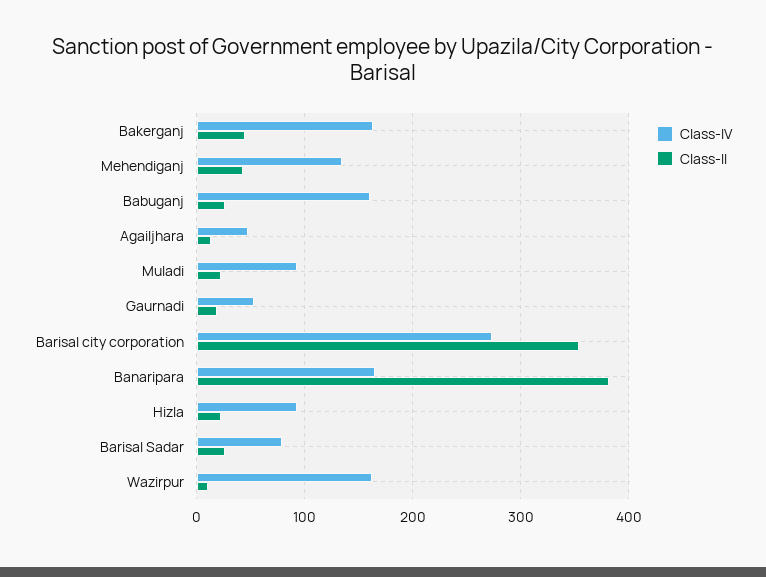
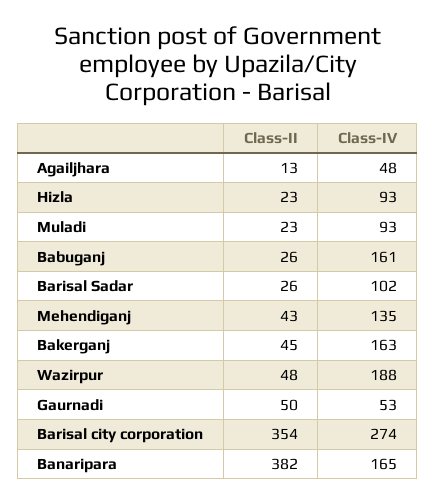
  {
    "Class-IV": {
      "Bakerganj": 163,
      "Mehendiganj": 135,
      "Babuganj": 161,
      "Agailjhara": 48,
      "Muladi": 93,
      "Gaurnadi": 53,
      "Barisal city corporation": 274,
      "Banaripara": 165,
      "Hizla": 93,
-     "Barisal Sadar": 80,
+     "Barisal Sadar": 102,
-     "Wazirpur": 160
+     "Wazirpur": 188
    },
    "Class-II": {
      "Bakerganj": 45,
      "Mehendiganj": 43,
      "Babuganj": 26,
      "Agailjhara": 13,
      "Muladi": 23,
-     "Gaurnadi": 20,
+     "Gaurnadi": 50,
      "Barisal city corporation": 354,
      "Banaripara": 382,
      "Hizla": 23,
      "Barisal Sadar": 26,
-     "Wazirpur": 10
+     "Wazirpur": 48
    }
  }

